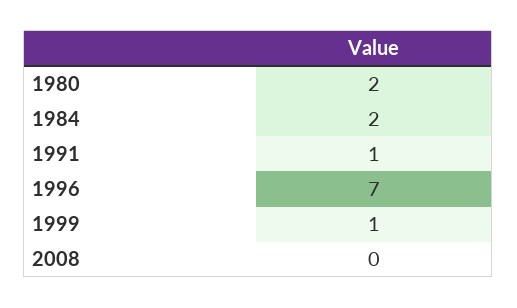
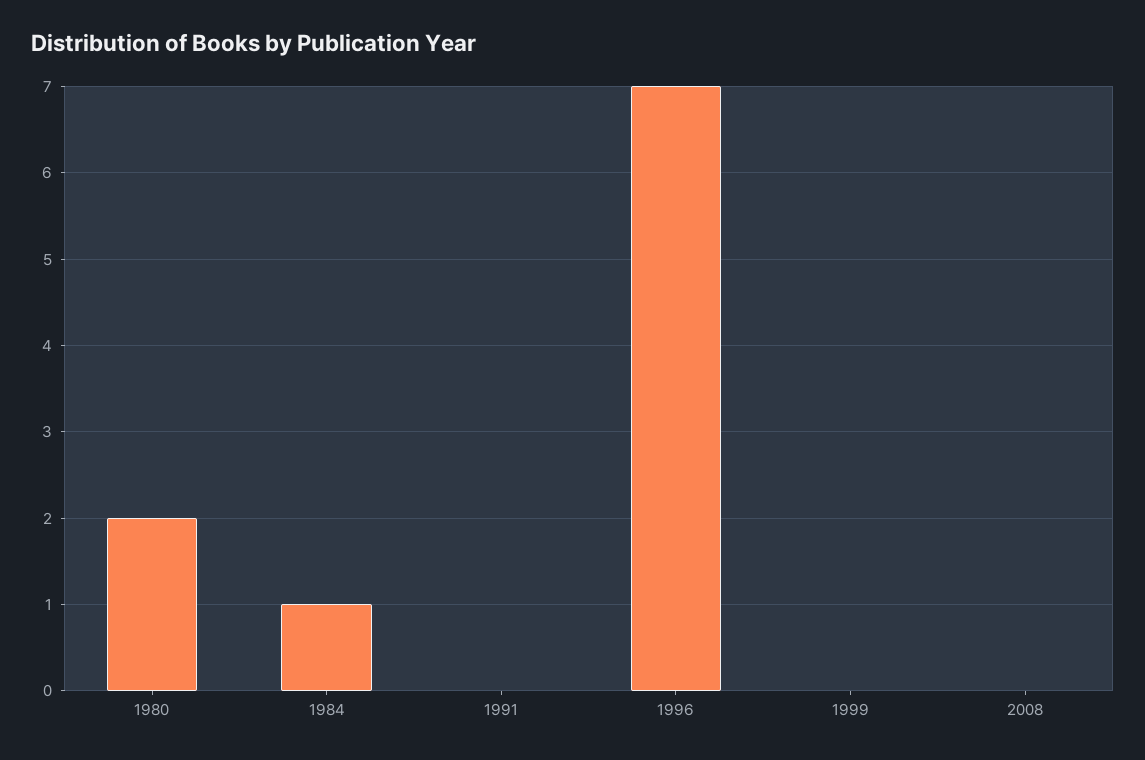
  {
    "1980": 2,
-   "1984": 2,
+   "1984": 1,
-   "1991": 1,
+   "1991": 0,
    "1996": 7,
-   "1999": 1,
+   "1999": 0,
    "2008": 0
  }

